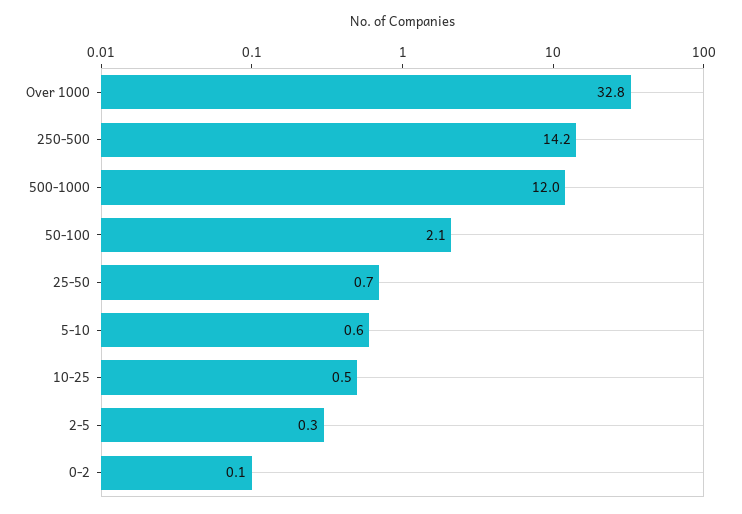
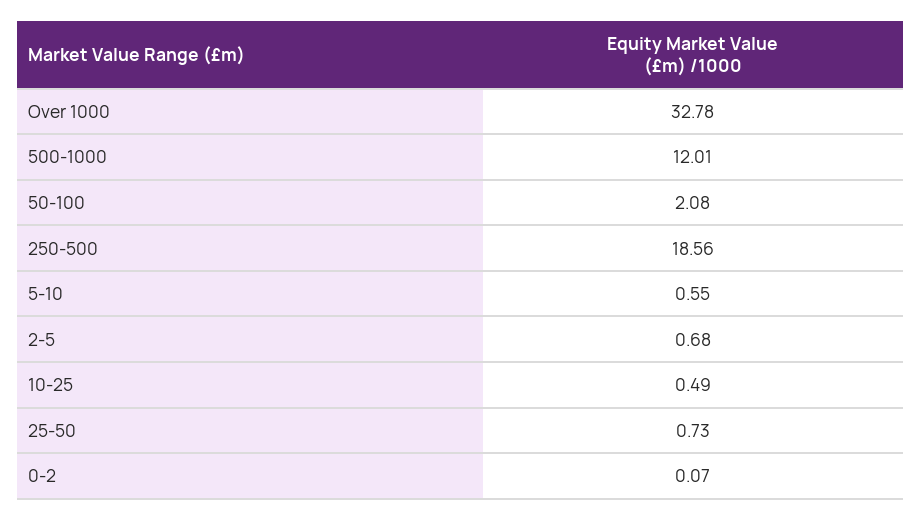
  {
    "Over 1000": 32.78,
-   "250-500": 14.2,
+   "250-500": 18.56,
    "500-1000": 12.01,
    "50-100": 2.08,
    "25-50": 0.73,
    "5-10": 0.55,
    "10-25": 0.49,
-   "2-5": 0.3,
+   "2-5": 0.68,
    "0-2": 0.07
  }

